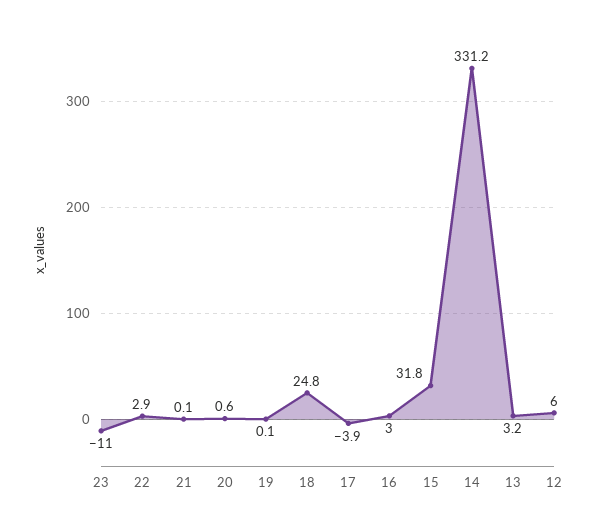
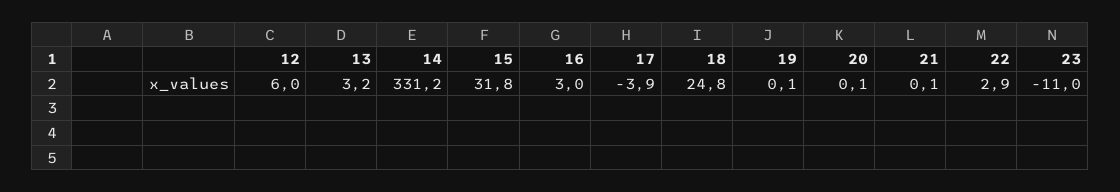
  {
    "23": -11,
    "22": 2.9,
    "21": 0.1,
-   "20": 0.6,
+   "20": 0.1,
    "19": 0.1,
    "18": 24.8,
    "17": -3.9,
    "16": 3,
    "15": 31.8,
    "14": 331.2,
    "13": 3.2,
    "12": 6
  }

